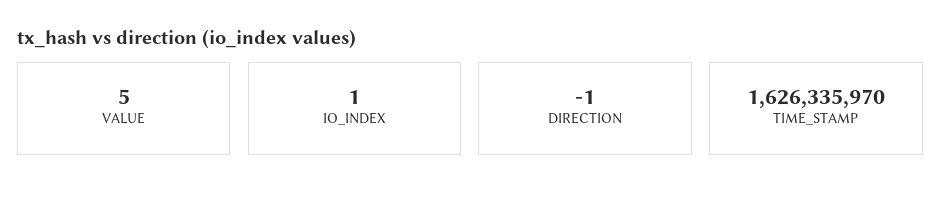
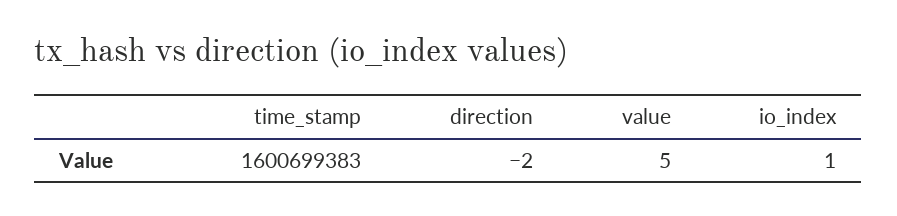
  {
    "VALUE": 5,
    "IO_INDEX": 1,
-   "DIRECTION": -1,
+   "DIRECTION": -2,
-   "TIME_STAMP": 1626335970
+   "TIME_STAMP": 1600699383
  }

